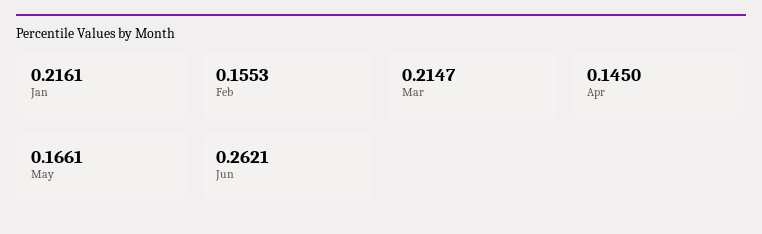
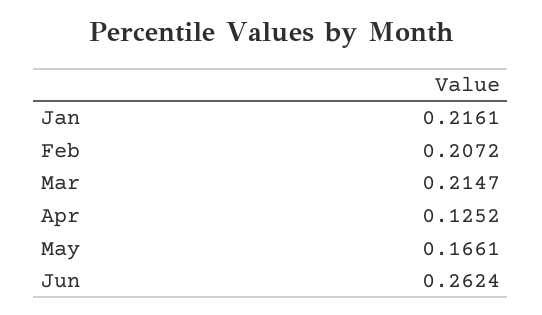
  {
    "Jan": 0.2161,
-   "Feb": 0.1553,
+   "Feb": 0.2072,
    "Mar": 0.2147,
-   "Apr": 0.145,
+   "Apr": 0.1252,
    "May": 0.1661,
-   "Jun": 0.2621
+   "Jun": 0.2624
  }

